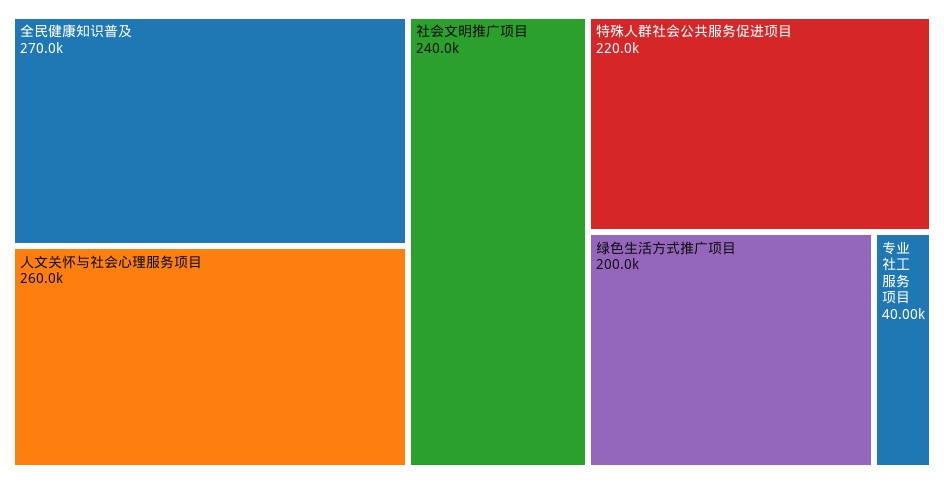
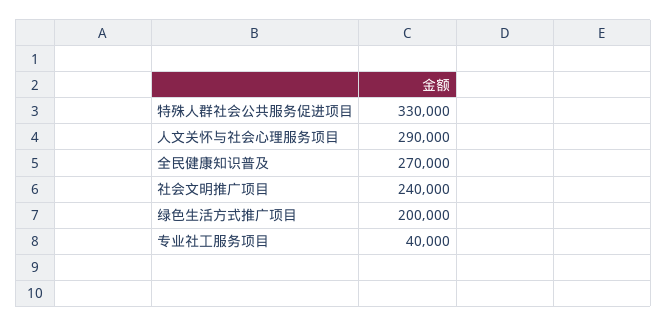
  {
    "全民健康知识普及": 270000,
-   "人文关怀与社会心理服务项目": 260000,
+   "人文关怀与社会心理服务项目": 290000,
    "社会文明推广项目": 240000,
-   "特殊人群社会公共服务促进项目": 220000,
+   "特殊人群社会公共服务促进项目": 330000,
    "绿色生活方式推广项目": 200000,
    "专业社工服务项目": 40000
  }

